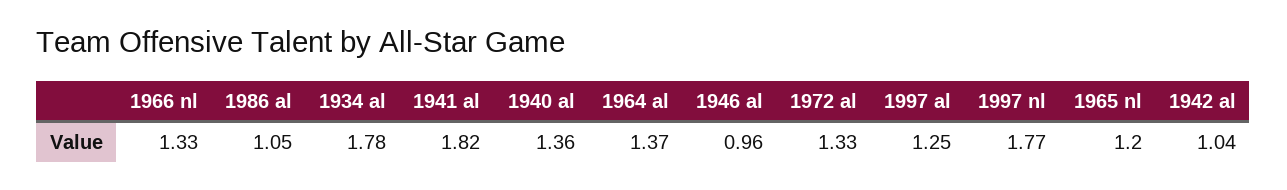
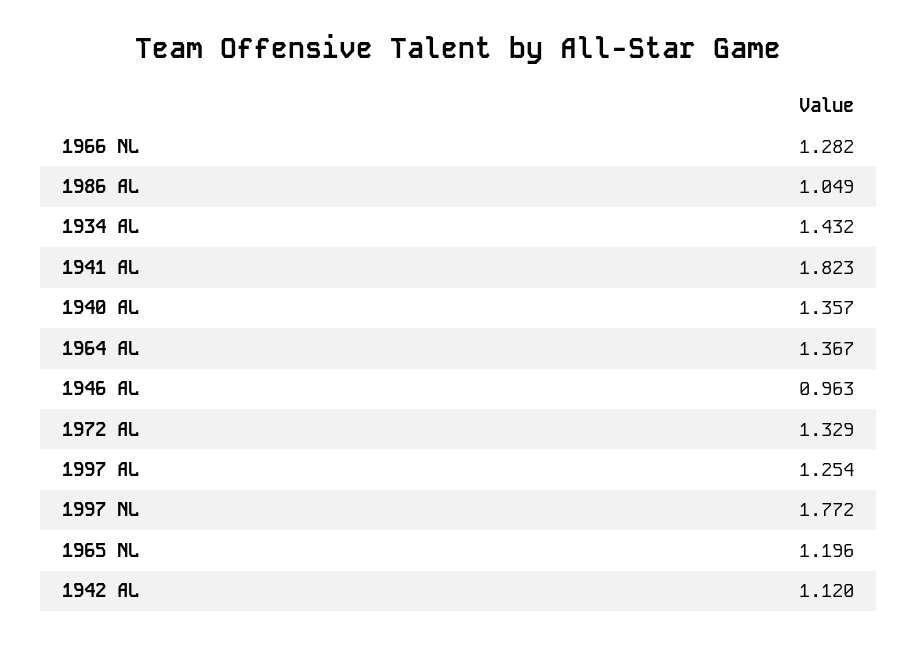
  {
-   "1966 nl": 1.33,
+   "1966 nl": 1.282,
    "1986 al": 1.049,
-   "1934 al": 1.78,
+   "1934 al": 1.432,
    "1941 al": 1.823,
    "1940 al": 1.357,
    "1964 al": 1.367,
    "1946 al": 0.963,
    "1972 al": 1.329,
    "1997 al": 1.254,
    "1997 nl": 1.772,
    "1965 nl": 1.196,
-   "1942 al": 1.04
+   "1942 al": 1.12
  }

